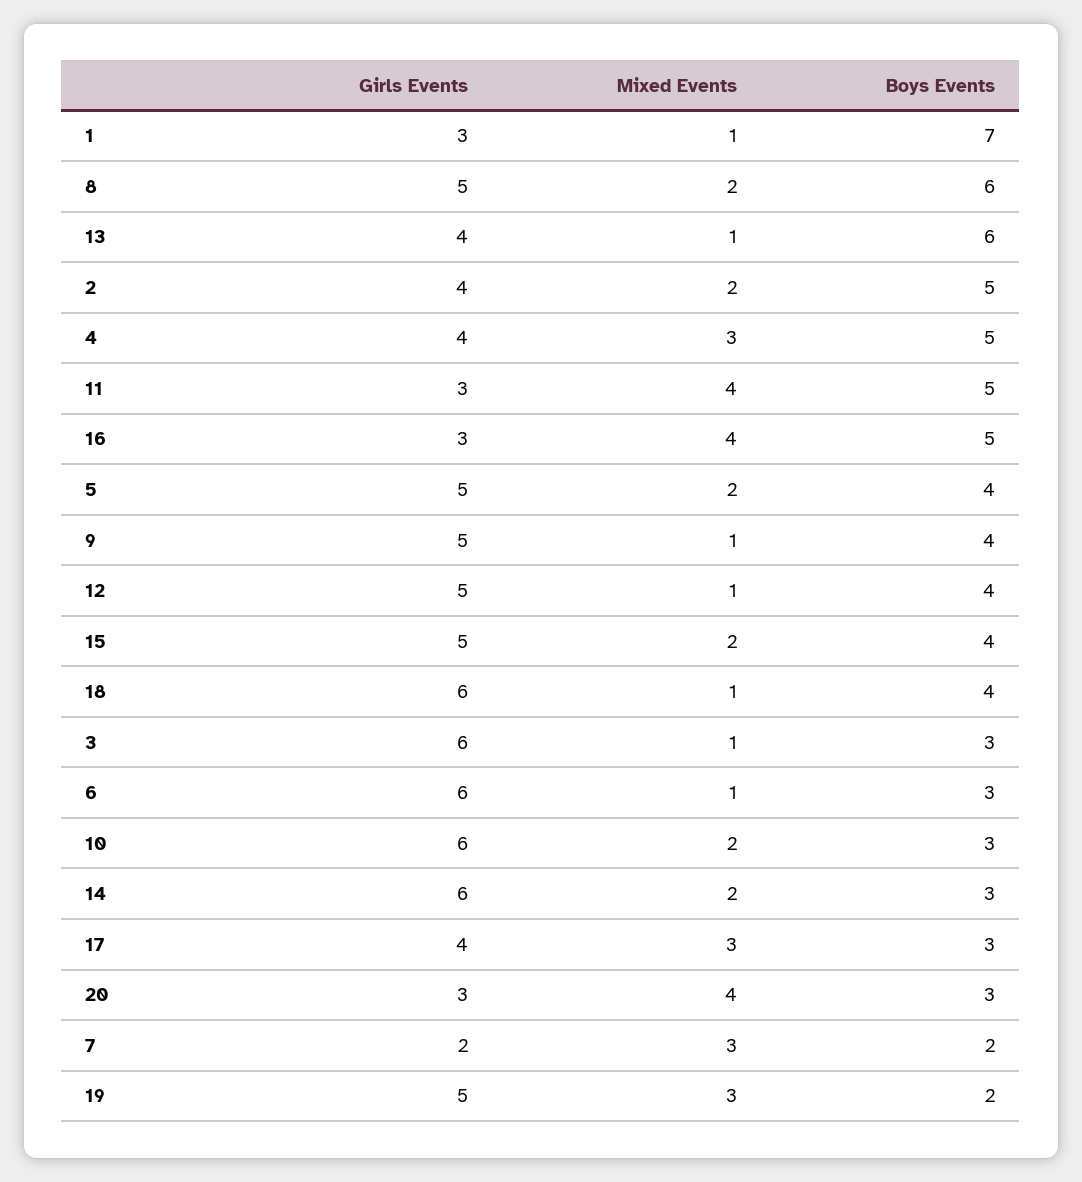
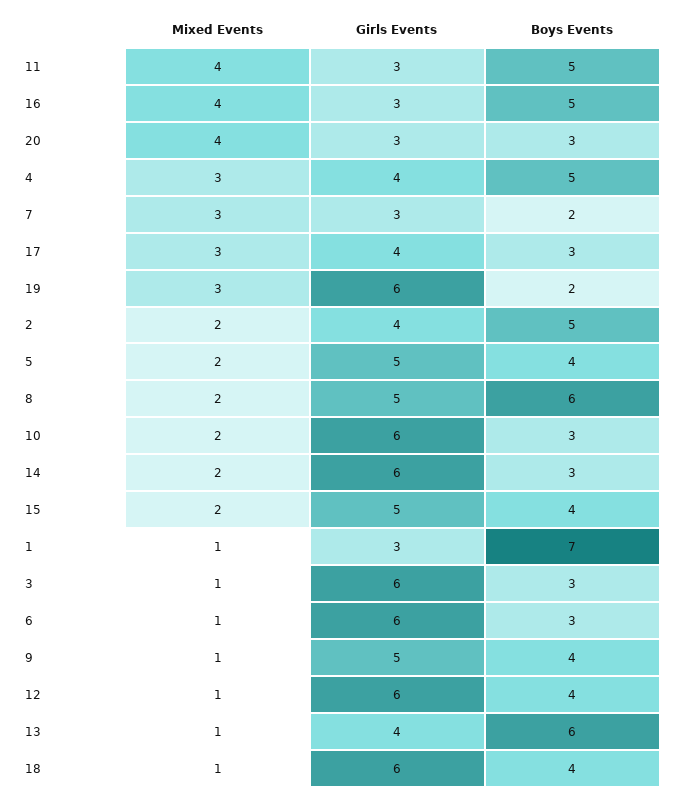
  {
    "Girls Events": {
      "1": 3,
      "8": 5,
      "13": 4,
      "2": 4,
      "4": 4,
      "11": 3,
      "16": 3,
      "5": 5,
      "9": 5,
-     "12": 5,
+     "12": 6,
      "15": 5,
      "18": 6,
      "3": 6,
      "6": 6,
      "10": 6,
      "14": 6,
      "17": 4,
      "20": 3,
-     "7": 2,
+     "7": 3,
-     "19": 5
+     "19": 6
    },
    "Mixed Events": {
      "1": 1,
      "8": 2,
      "13": 1,
      "2": 2,
      "4": 3,
      "11": 4,
      "16": 4,
      "5": 2,
      "9": 1,
      "12": 1,
      "15": 2,
      "18": 1,
      "3": 1,
      "6": 1,
      "10": 2,
      "14": 2,
      "17": 3,
      "20": 4,
      "7": 3,
      "19": 3
    },
    "Boys Events": {
      "1": 7,
      "8": 6,
      "13": 6,
      "2": 5,
      "4": 5,
      "11": 5,
      "16": 5,
      "5": 4,
      "9": 4,
      "12": 4,
      "15": 4,
      "18": 4,
      "3": 3,
      "6": 3,
      "10": 3,
      "14": 3,
      "17": 3,
      "20": 3,
      "7": 2,
      "19": 2
    }
  }

